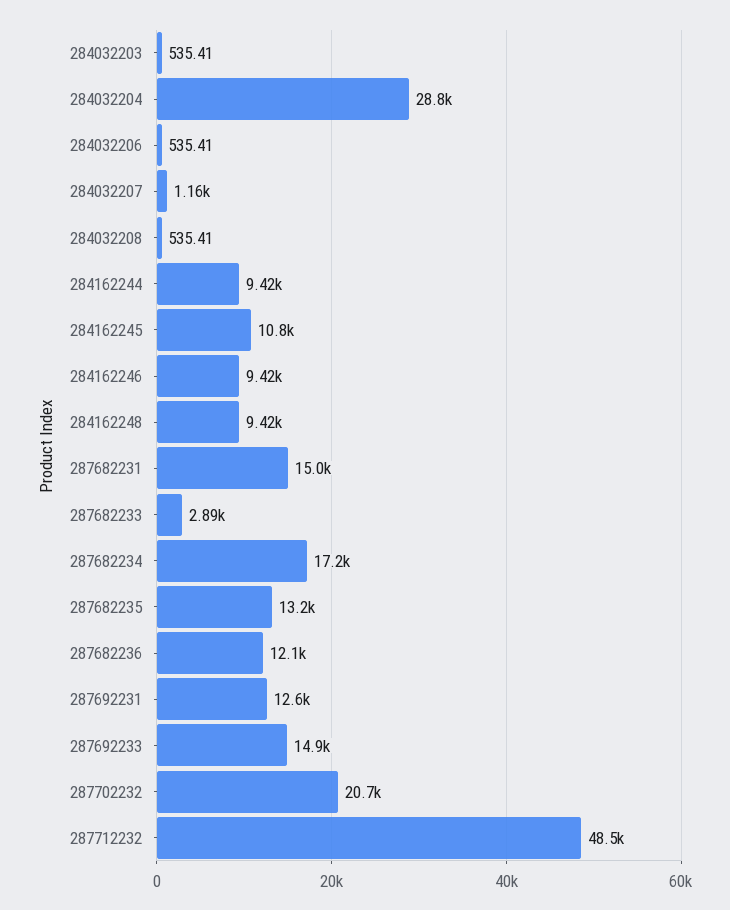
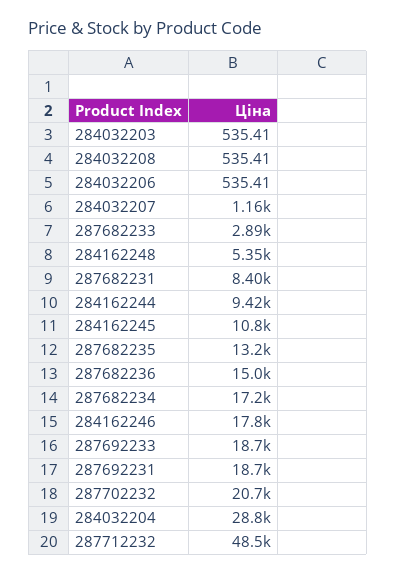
  {
    "284032203": 535.41,
    "284032204": 28800,
    "284032206": 535.41,
    "284032207": 1160,
    "284032208": 535.41,
    "284162244": 9420,
    "284162245": 10800,
-   "284162246": 9420,
+   "284162246": 17800,
-   "284162248": 9420,
+   "284162248": 5350,
-   "287682231": 15000,
+   "287682231": 8400,
    "287682233": 2890,
    "287682234": 17200,
    "287682235": 13200,
-   "287682236": 12100,
+   "287682236": 15000,
-   "287692231": 12600,
+   "287692231": 18700,
-   "287692233": 14900,
+   "287692233": 18700,
    "287702232": 20700,
    "287712232": 48500
  }

